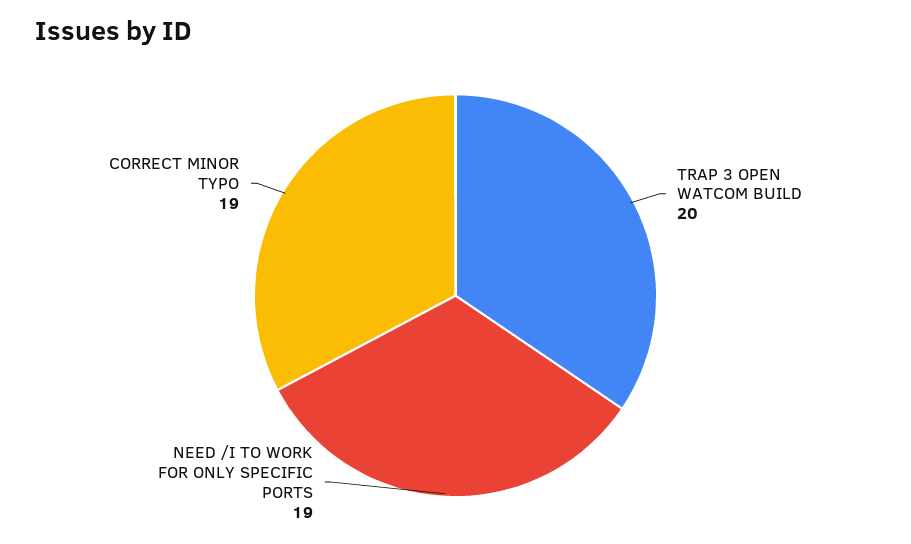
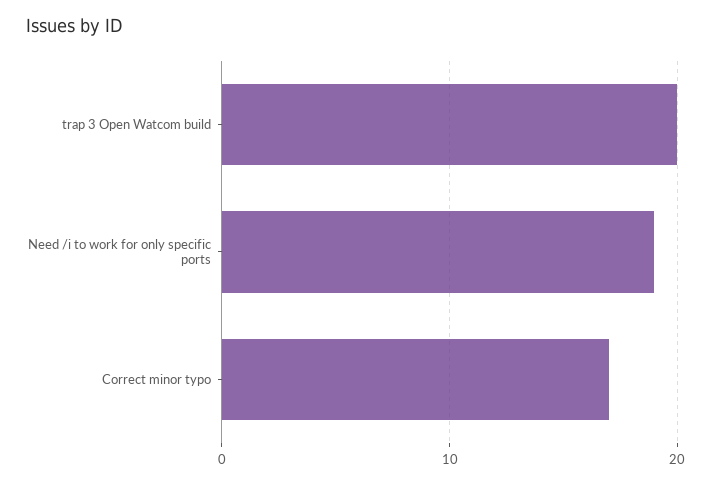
  {
    "TRAP 3 OPEN WATCOM BUILD": 20,
    "NEED /I TO WORK FOR ONLY SPECIFIC PORTS": 19,
-   "CORRECT MINOR TYPO": 19
+   "CORRECT MINOR TYPO": 17
  }

